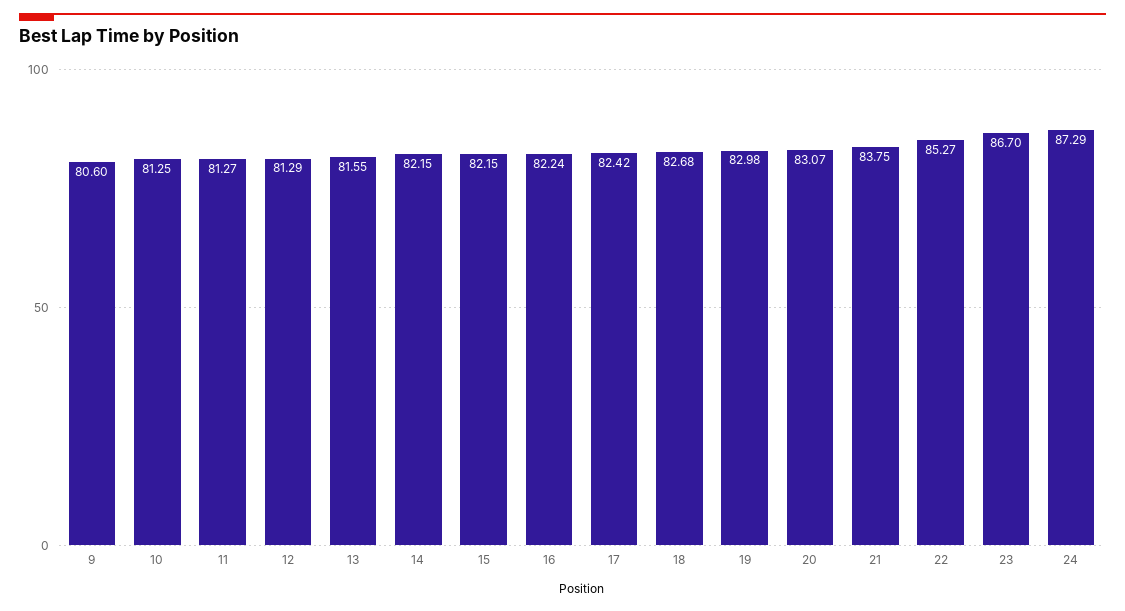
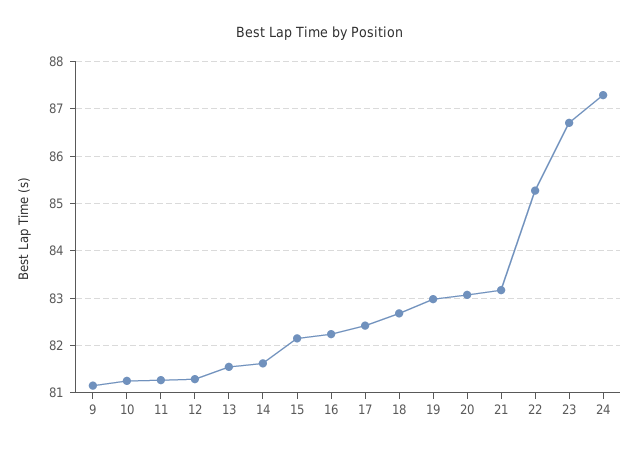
  {
-   "9": 80.6,
+   "9": 81.2,
    "10": 81.25,
    "11": 81.27,
    "12": 81.29,
    "13": 81.55,
-   "14": 82.15,
+   "14": 81.6,
    "15": 82.15,
    "16": 82.24,
    "17": 82.42,
    "18": 82.68,
    "19": 82.98,
    "20": 83.07,
-   "21": 83.75,
+   "21": 83.2,
    "22": 85.27,
    "23": 86.7,
    "24": 87.29
  }

